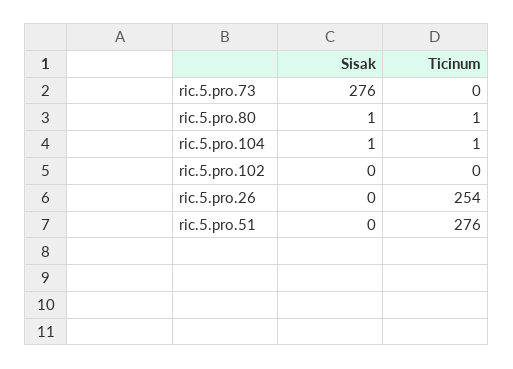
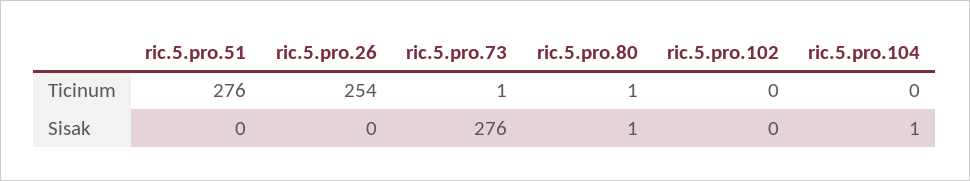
  {
    "Sisak": {
      "ric.5.pro.73": 276,
      "ric.5.pro.80": 1,
      "ric.5.pro.104": 1,
      "ric.5.pro.102": 0,
      "ric.5.pro.26": 0,
      "ric.5.pro.51": 0
    },
    "Ticinum": {
-     "ric.5.pro.73": 0,
+     "ric.5.pro.73": 1,
      "ric.5.pro.80": 1,
-     "ric.5.pro.104": 1,
+     "ric.5.pro.104": 0,
      "ric.5.pro.102": 0,
      "ric.5.pro.26": 254,
      "ric.5.pro.51": 276
    }
  }

